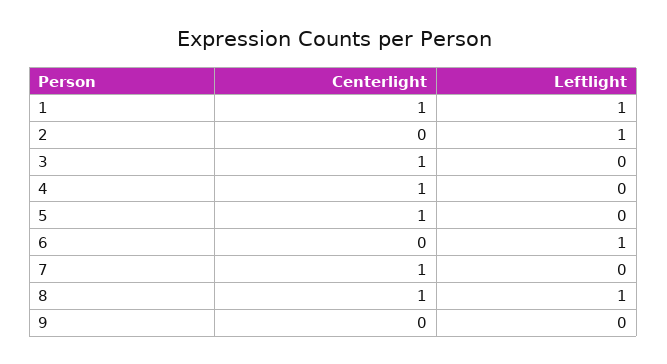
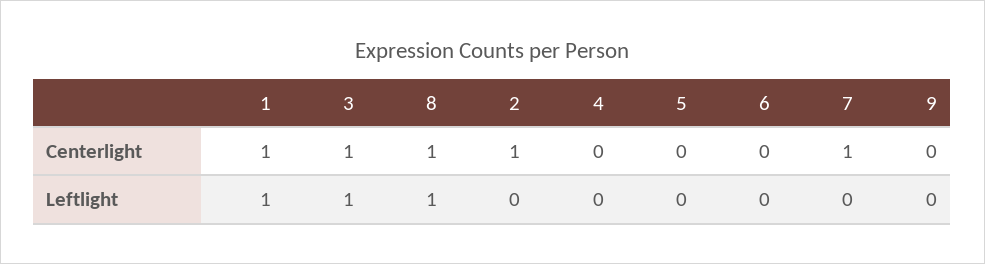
  {
    "Centerlight": {
      "1": 1,
-     "2": 0,
+     "2": 1,
      "3": 1,
-     "4": 1,
+     "4": 0,
-     "5": 1,
+     "5": 0,
      "6": 0,
      "7": 1,
      "8": 1,
      "9": 0
    },
    "Leftlight": {
      "1": 1,
-     "2": 1,
+     "2": 0,
-     "3": 0,
+     "3": 1,
      "4": 0,
      "5": 0,
-     "6": 1,
+     "6": 0,
      "7": 0,
      "8": 1,
      "9": 0
    }
  }

